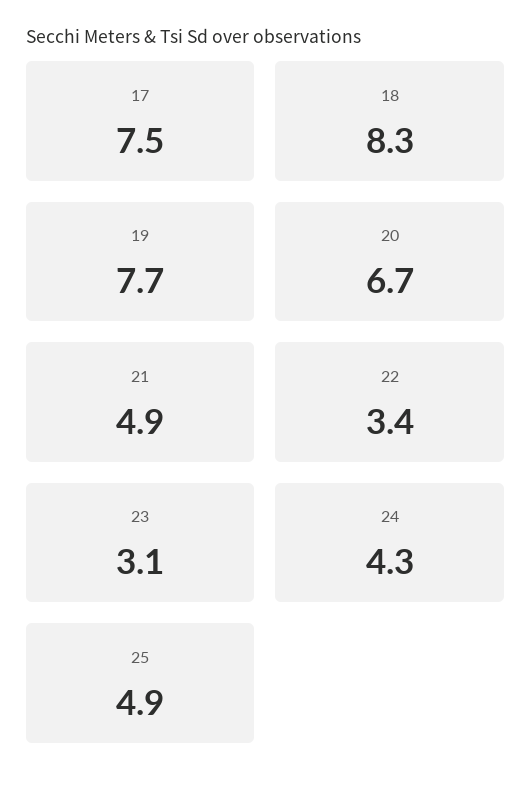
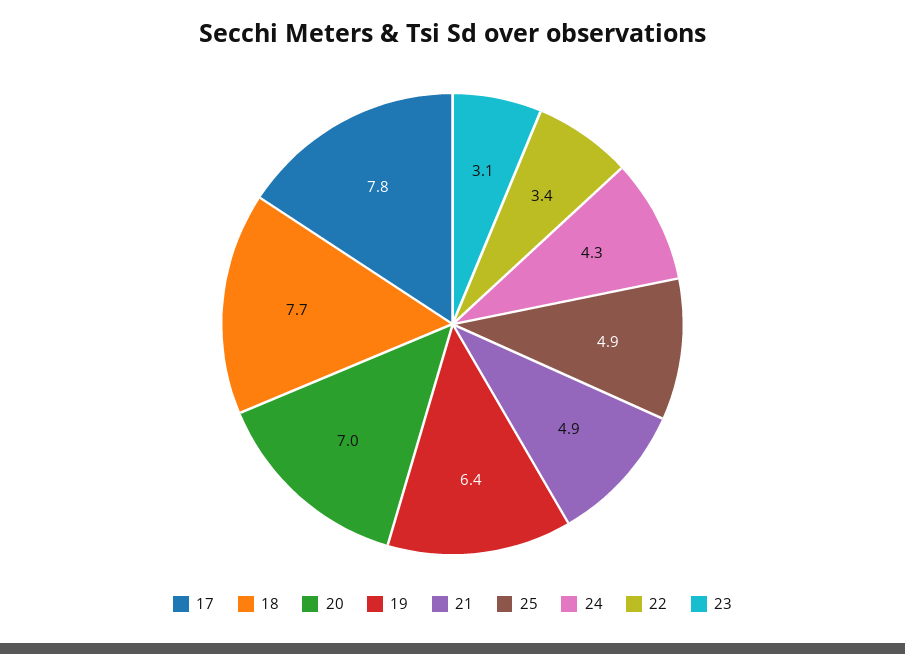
  {
-   "17": 7.5,
+   "17": 7.8,
-   "18": 8.3,
+   "18": 7.7,
-   "19": 7.7,
+   "19": 6.4,
-   "20": 6.7,
+   "20": 7,
    "21": 4.9,
    "22": 3.4,
    "23": 3.1,
    "24": 4.3,
    "25": 4.9
  }

